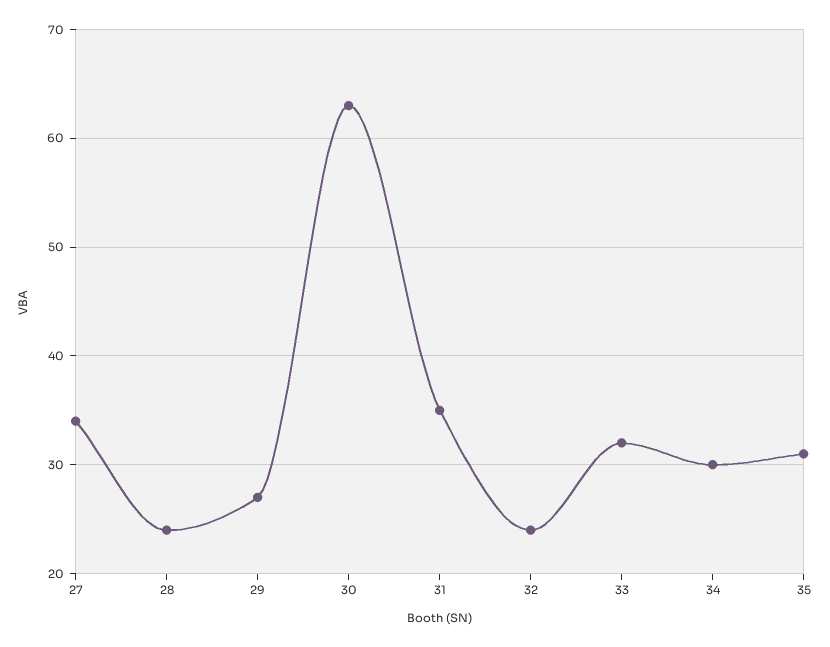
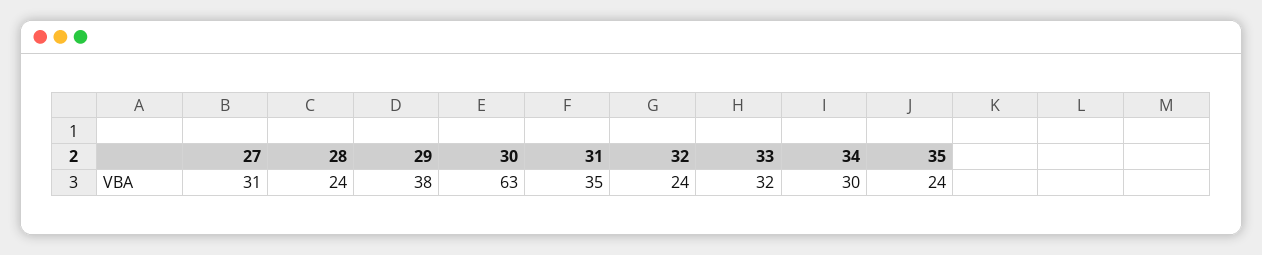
  {
-   "27": 34,
+   "27": 31,
    "28": 24,
-   "29": 27,
+   "29": 38,
    "30": 63,
    "31": 35,
    "32": 24,
    "33": 32,
    "34": 30,
-   "35": 31
+   "35": 24
  }

